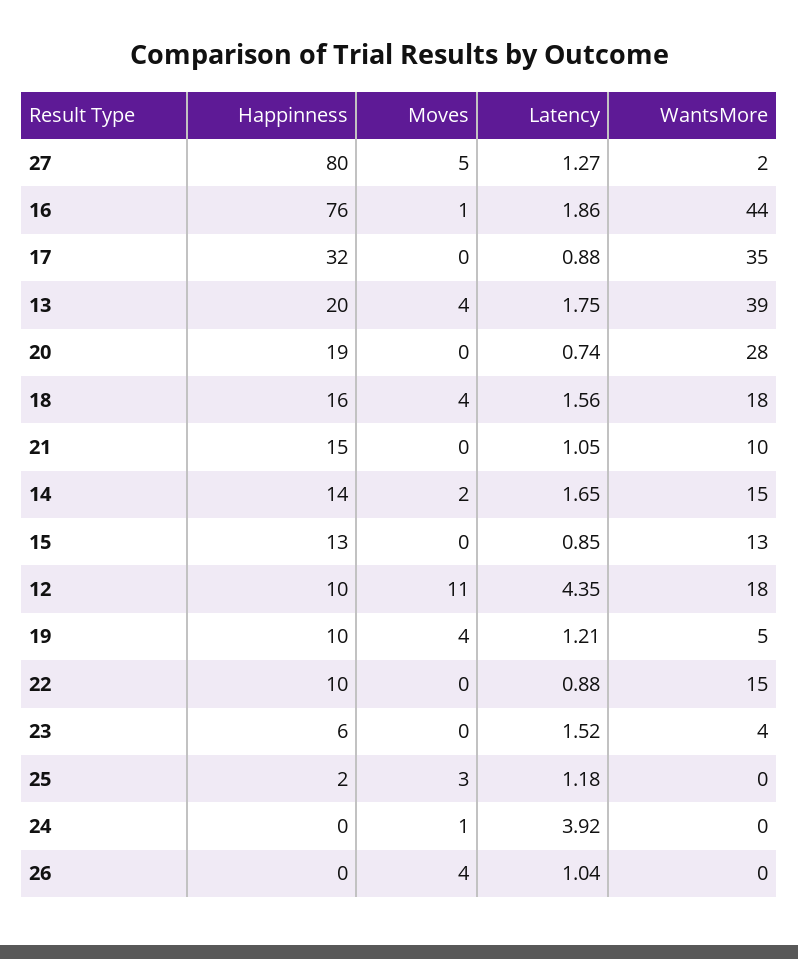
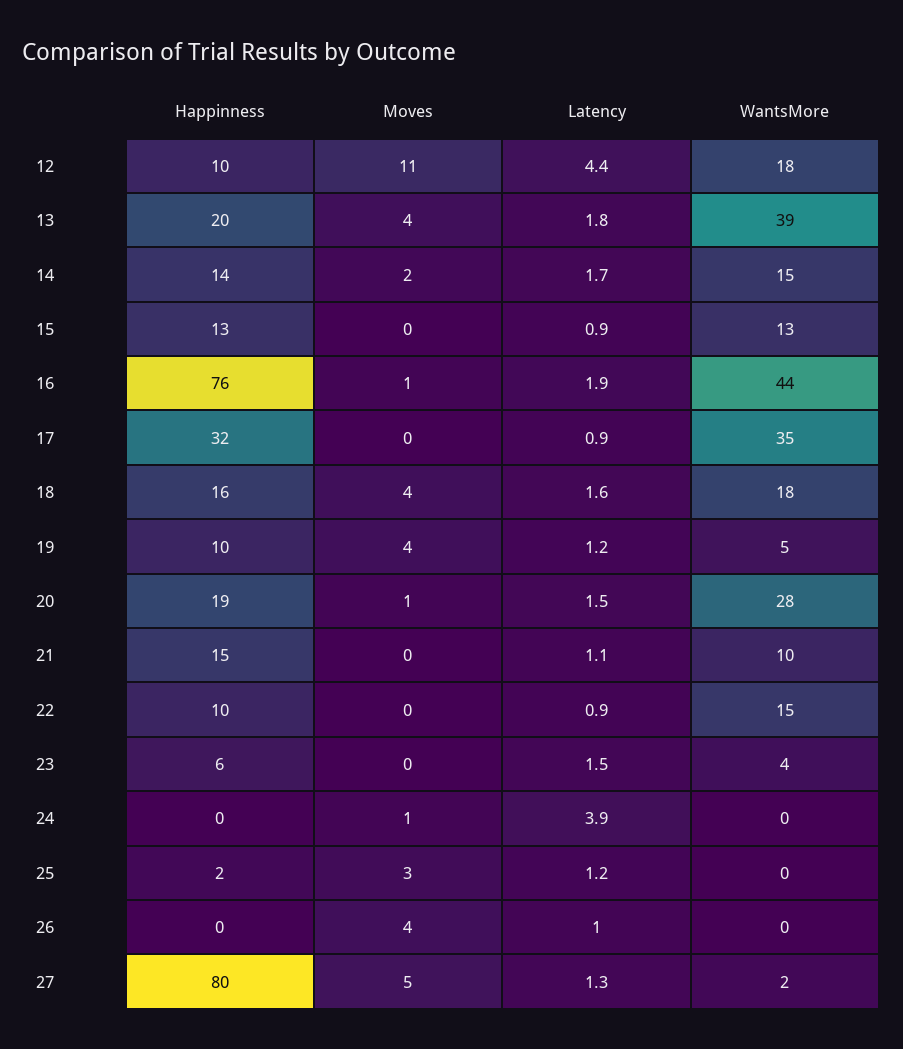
  {
    "Happinness": {
      "27": 80,
      "16": 76,
      "17": 32,
      "13": 20,
      "20": 19,
      "18": 16,
      "21": 15,
      "14": 14,
      "15": 13,
      "12": 10,
      "19": 10,
      "22": 10,
      "23": 6,
      "25": 2,
      "24": 0,
      "26": 0
    },
    "Moves": {
      "27": 5,
      "16": 1,
      "17": 0,
      "13": 4,
-     "20": 0,
+     "20": 1,
      "18": 4,
      "21": 0,
      "14": 2,
      "15": 0,
      "12": 11,
      "19": 4,
      "22": 0,
      "23": 0,
      "25": 3,
      "24": 1,
      "26": 4
    },
    "Latency": {
      "27": 1.27,
      "16": 1.86,
      "17": 0.88,
      "13": 1.75,
-     "20": 0.74,
+     "20": 1.5,
      "18": 1.56,
      "21": 1.05,
      "14": 1.65,
      "15": 0.85,
      "12": 4.35,
      "19": 1.21,
      "22": 0.88,
      "23": 1.52,
      "25": 1.18,
      "24": 3.92,
      "26": 1.04
    },
    "WantsMore": {
      "27": 2,
      "16": 44,
      "17": 35,
      "13": 39,
      "20": 28,
      "18": 18,
      "21": 10,
      "14": 15,
      "15": 13,
      "12": 18,
      "19": 5,
      "22": 15,
      "23": 4,
      "25": 0,
      "24": 0,
      "26": 0
    }
  }

